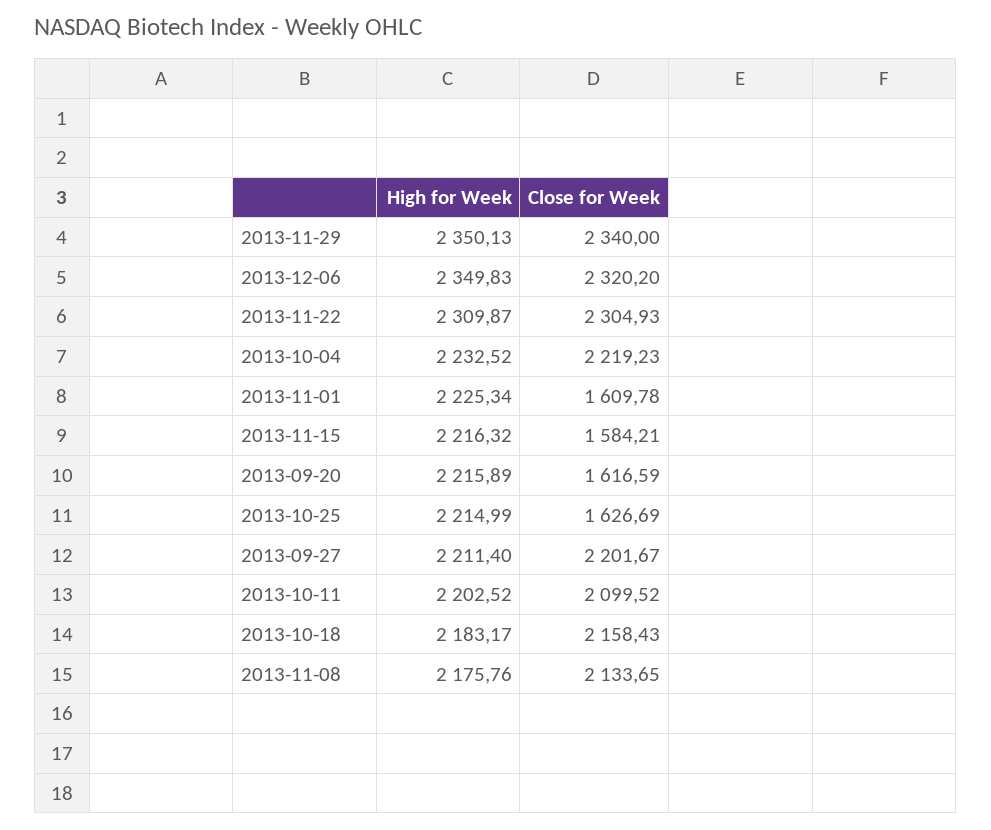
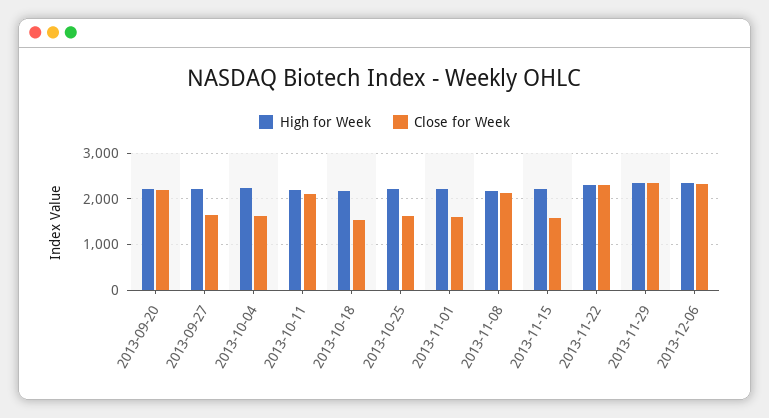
  {
    "High for Week": {
      "2013-11-29": 2350.13,
      "2013-12-06": 2349.83,
      "2013-11-22": 2309.87,
      "2013-10-04": 2232.52,
      "2013-11-01": 2225.34,
      "2013-11-15": 2216.32,
      "2013-09-20": 2215.89,
      "2013-10-25": 2214.99,
      "2013-09-27": 2211.4,
      "2013-10-11": 2202.52,
      "2013-10-18": 2183.17,
      "2013-11-08": 2175.76
    },
    "Close for Week": {
      "2013-11-29": 2340,
      "2013-12-06": 2320.2,
      "2013-11-22": 2304.93,
-     "2013-10-04": 2219.23,
+     "2013-10-04": 1600,
      "2013-11-01": 1609.78,
      "2013-11-15": 1584.21,
-     "2013-09-20": 1616.59,
+     "2013-09-20": 2200,
      "2013-10-25": 1626.69,
-     "2013-09-27": 2201.67,
+     "2013-09-27": 1600,
      "2013-10-11": 2099.52,
-     "2013-10-18": 2158.43,
+     "2013-10-18": 1600,
      "2013-11-08": 2133.65
    }
  }

